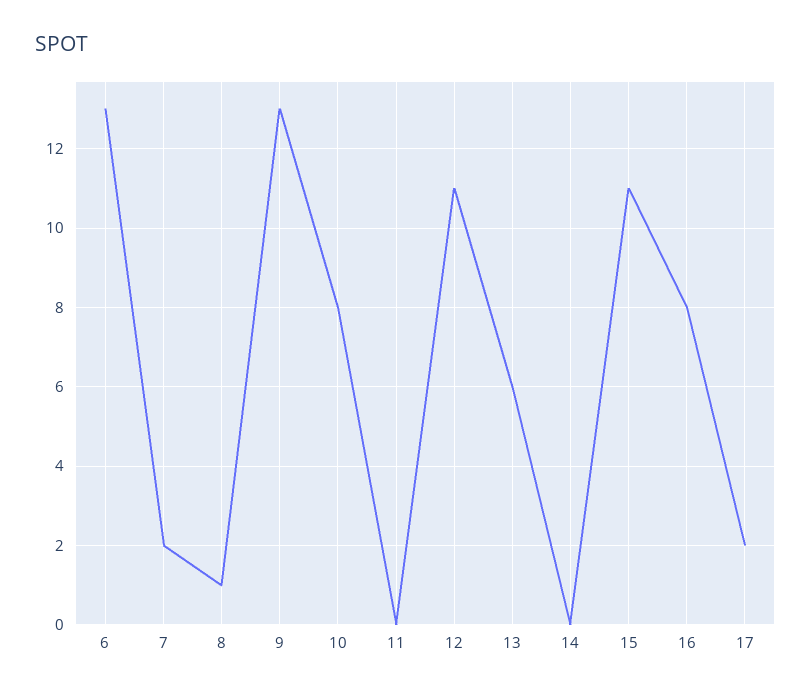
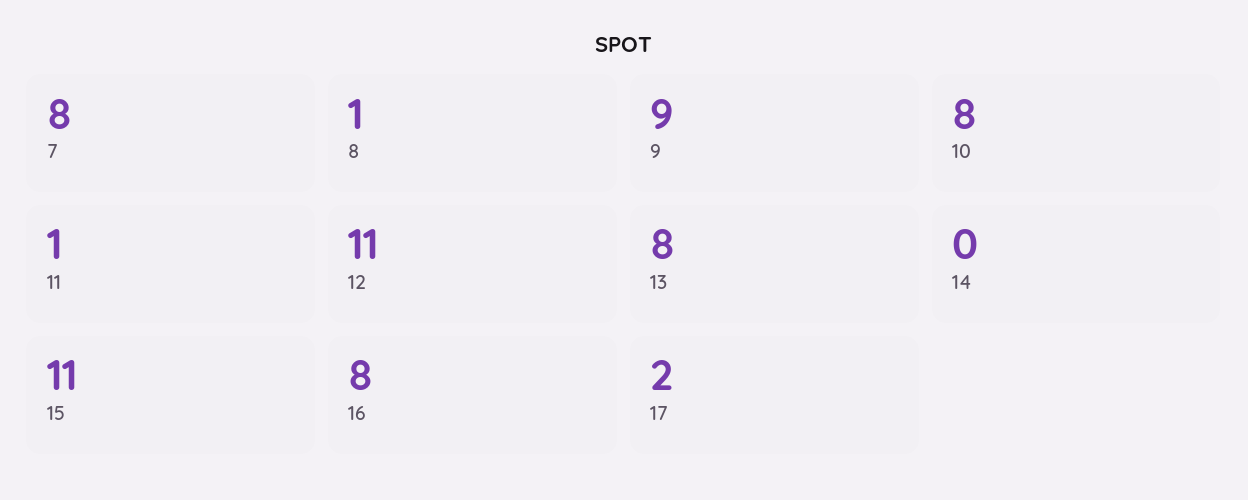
  {
-   "6": 13,
-   "7": 2,
+   "7": 8,
    "8": 1,
-   "9": 13,
+   "9": 9,
    "10": 8,
-   "11": 0,
+   "11": 1,
    "12": 11,
-   "13": 6,
+   "13": 8,
    "14": 0,
    "15": 11,
    "16": 8,
    "17": 2
  }

